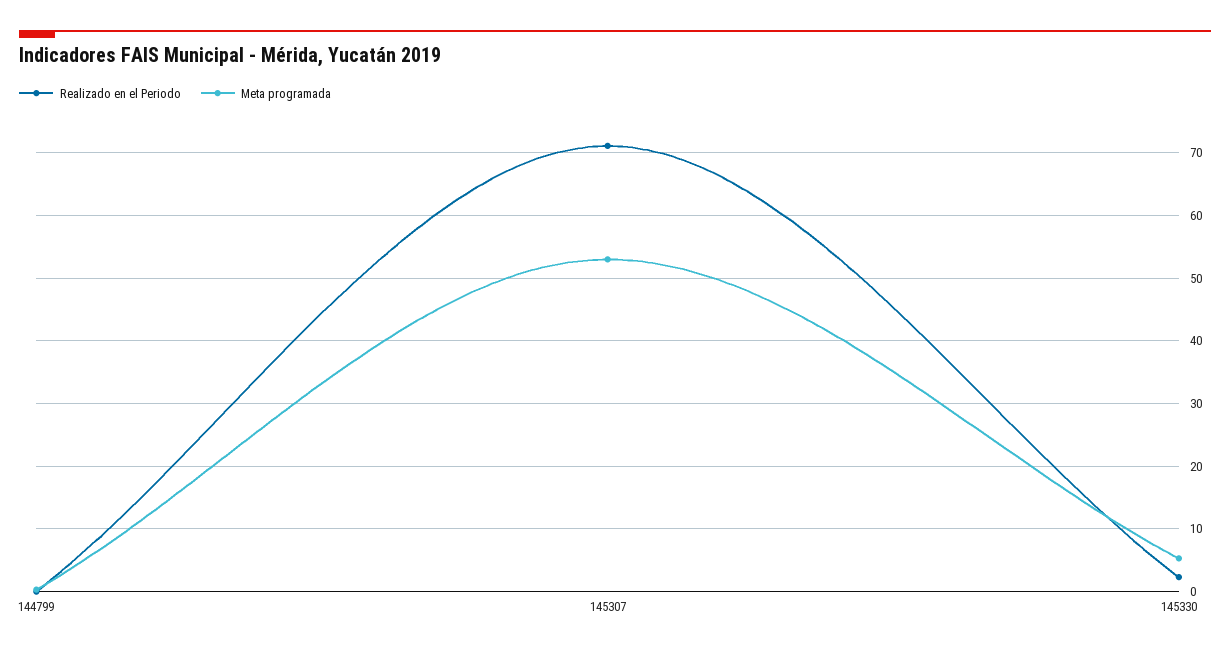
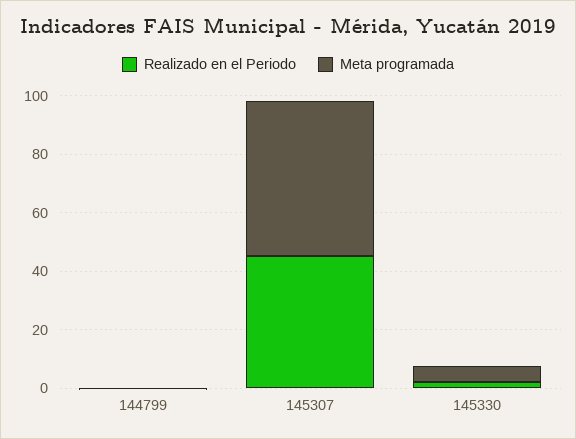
  {
    "Realizado en el Periodo": {
      "144799": 0,
-     "145307": 71,
+     "145307": 45,
      "145330": 2
    },
    "Meta programada": {
      "144799": 0,
      "145307": 53,
      "145330": 5
    }
  }

